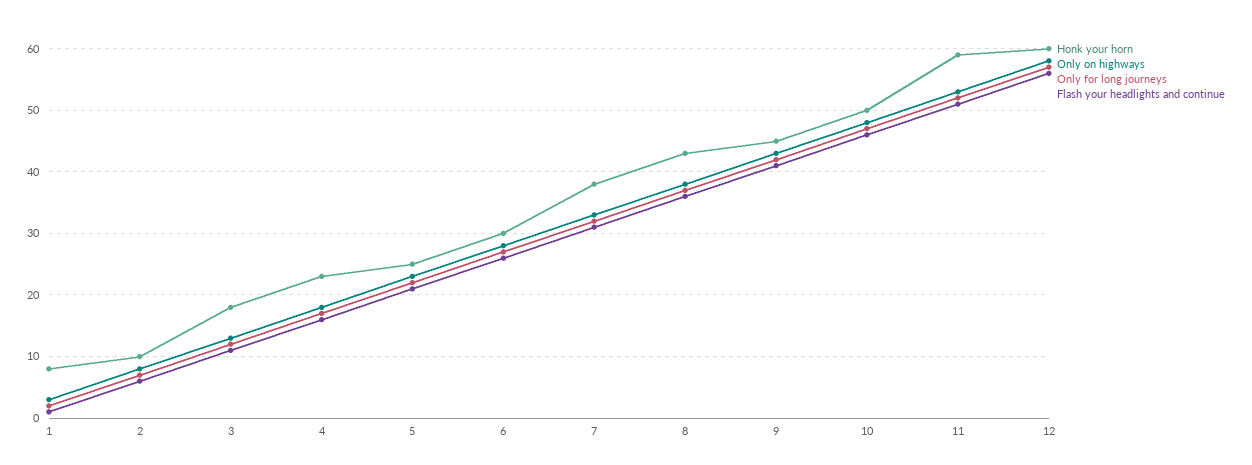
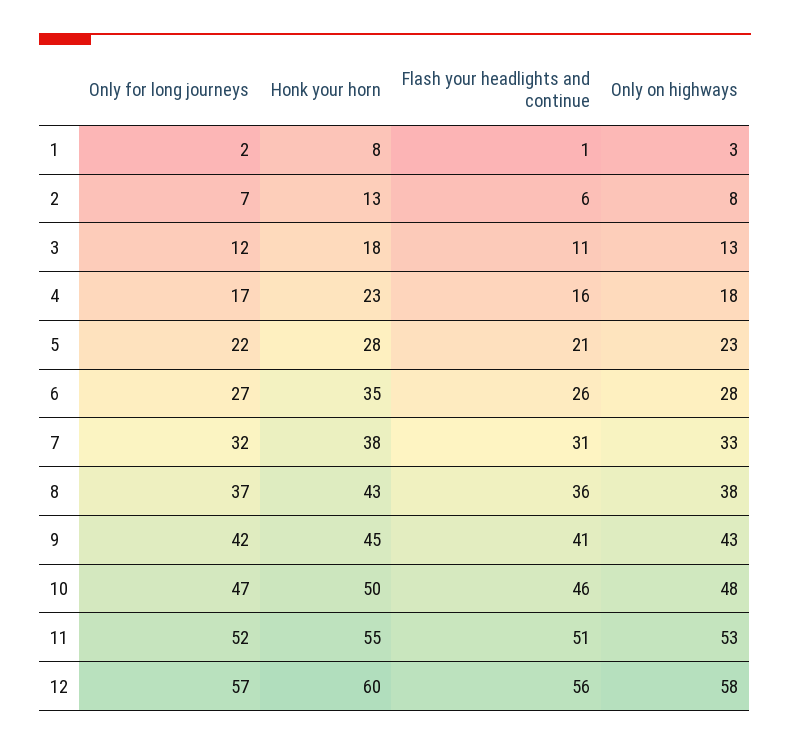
  {
    "Honk your horn": {
      "1": 8,
-     "2": 10,
+     "2": 13,
      "3": 18,
      "4": 23,
-     "5": 25,
+     "5": 28,
-     "6": 30,
+     "6": 35,
      "7": 38,
      "8": 43,
      "9": 45,
      "10": 50,
-     "11": 59,
+     "11": 55,
      "12": 60
    },
    "Only on highways": {
      "1": 3,
      "2": 8,
      "3": 13,
      "4": 18,
      "5": 23,
      "6": 28,
      "7": 33,
      "8": 38,
      "9": 43,
      "10": 48,
      "11": 53,
      "12": 58
    },
    "Only for long journeys": {
      "1": 2,
      "2": 7,
      "3": 12,
      "4": 17,
      "5": 22,
      "6": 27,
      "7": 32,
      "8": 37,
      "9": 42,
      "10": 47,
      "11": 52,
      "12": 57
    },
    "Flash your headlights and continue": {
      "1": 1,
      "2": 6,
      "3": 11,
      "4": 16,
      "5": 21,
      "6": 26,
      "7": 31,
      "8": 36,
      "9": 41,
      "10": 46,
      "11": 51,
      "12": 56
    }
  }

